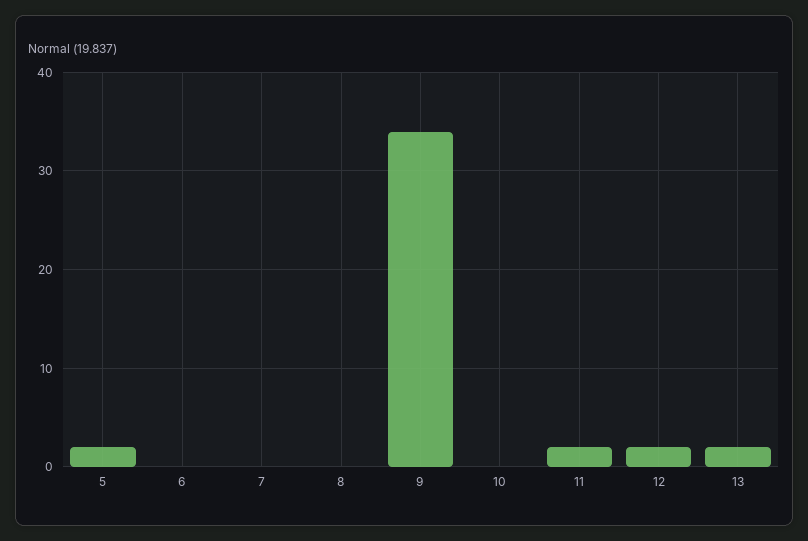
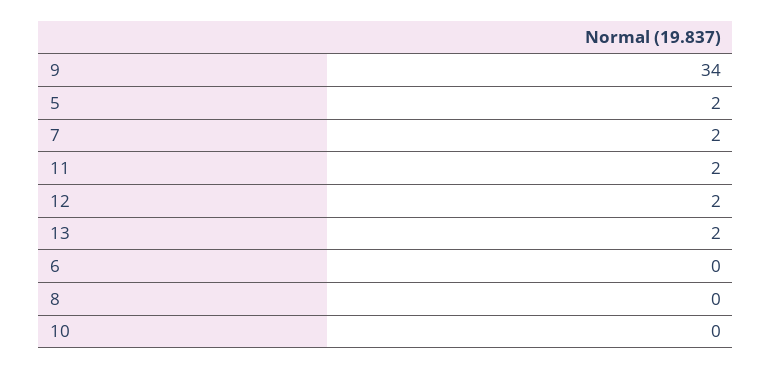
  {
    "5": 2,
    "6": 0,
-   "7": 0,
+   "7": 2,
    "8": 0,
    "9": 34,
    "10": 0,
    "11": 2,
    "12": 2,
    "13": 2
  }

